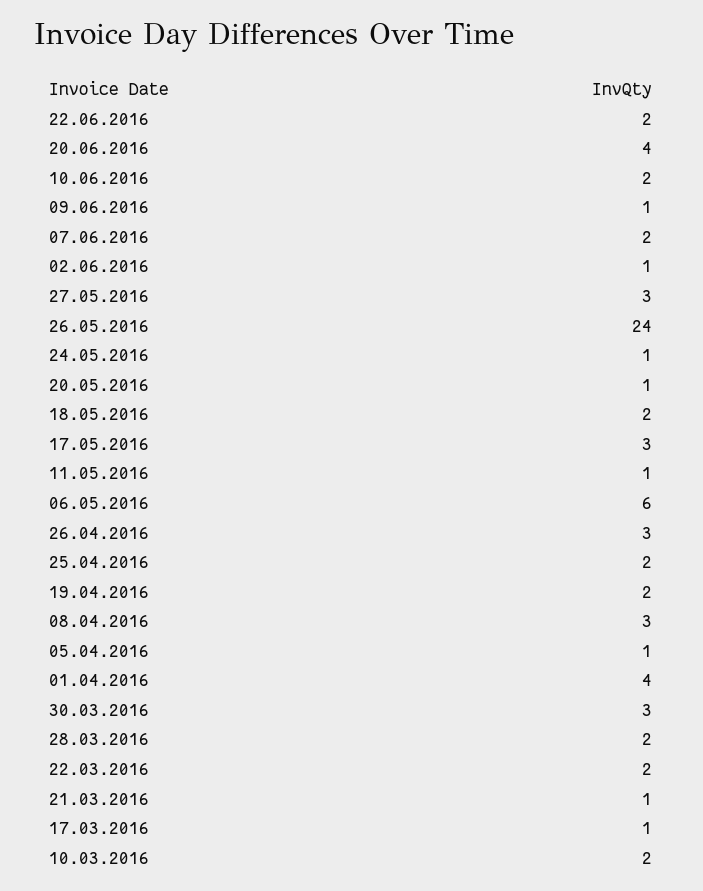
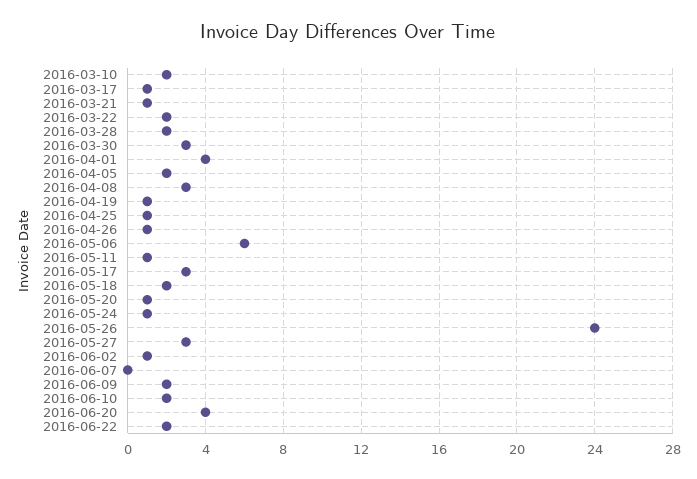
  {
    "22.06.2016": 2,
    "20.06.2016": 4,
    "10.06.2016": 2,
-   "09.06.2016": 1,
+   "09.06.2016": 2,
-   "07.06.2016": 2,
+   "07.06.2016": 0,
    "02.06.2016": 1,
    "27.05.2016": 3,
    "26.05.2016": 24,
    "24.05.2016": 1,
    "20.05.2016": 1,
    "18.05.2016": 2,
    "17.05.2016": 3,
    "11.05.2016": 1,
    "06.05.2016": 6,
-   "26.04.2016": 3,
+   "26.04.2016": 1,
-   "25.04.2016": 2,
+   "25.04.2016": 1,
-   "19.04.2016": 2,
+   "19.04.2016": 1,
    "08.04.2016": 3,
-   "05.04.2016": 1,
+   "05.04.2016": 2,
    "01.04.2016": 4,
    "30.03.2016": 3,
    "28.03.2016": 2,
    "22.03.2016": 2,
    "21.03.2016": 1,
    "17.03.2016": 1,
    "10.03.2016": 2
  }

